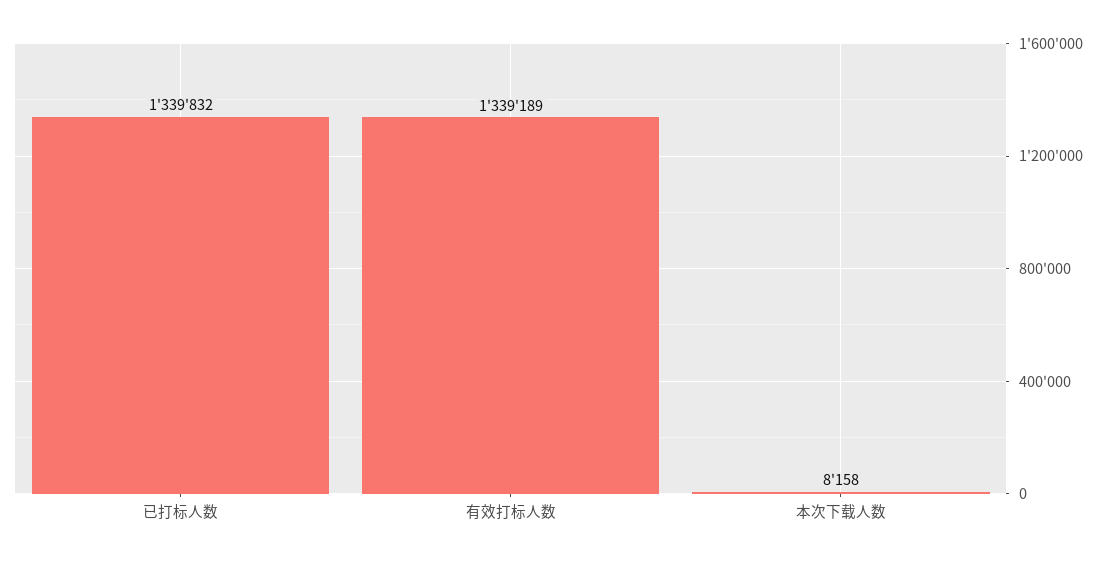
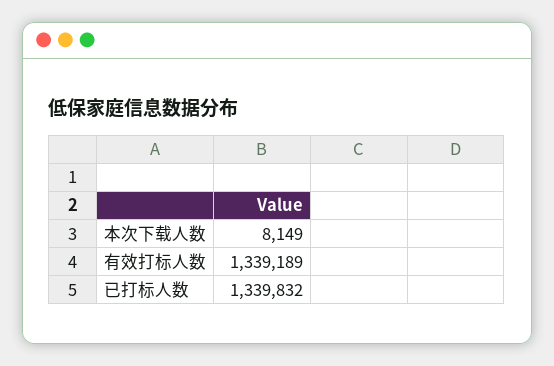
  {
    "已打标人数": 1339832,
    "有效打标人数": 1339189,
-   "本次下载人数": 8158
+   "本次下载人数": 8149
  }

